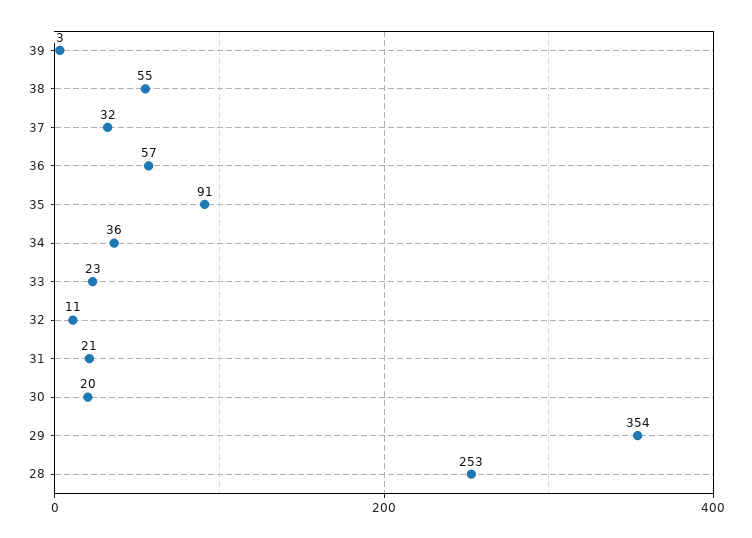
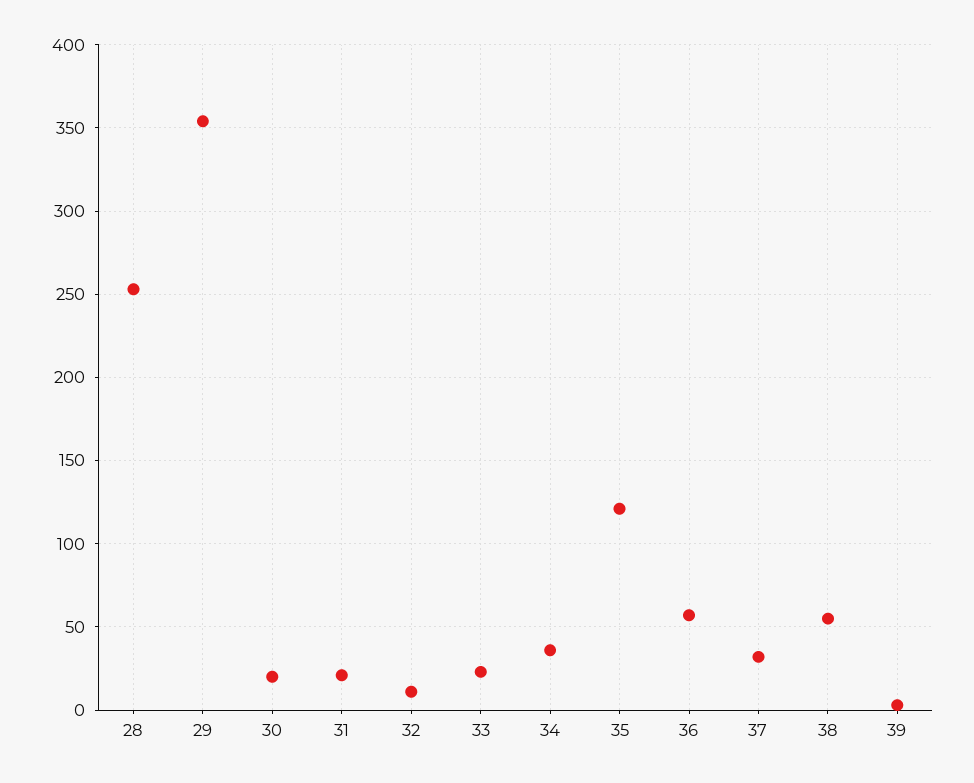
  {
    "39": 3,
    "38": 55,
    "37": 32,
    "36": 57,
-   "35": 91,
+   "35": 120,
    "34": 36,
    "33": 23,
    "32": 11,
    "31": 21,
    "30": 20,
    "29": 354,
    "28": 253
  }

